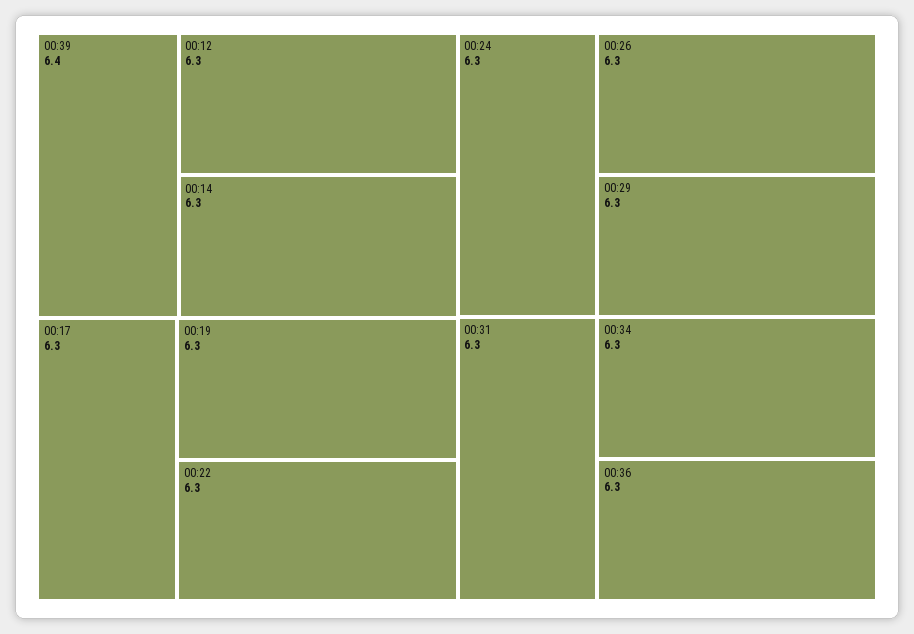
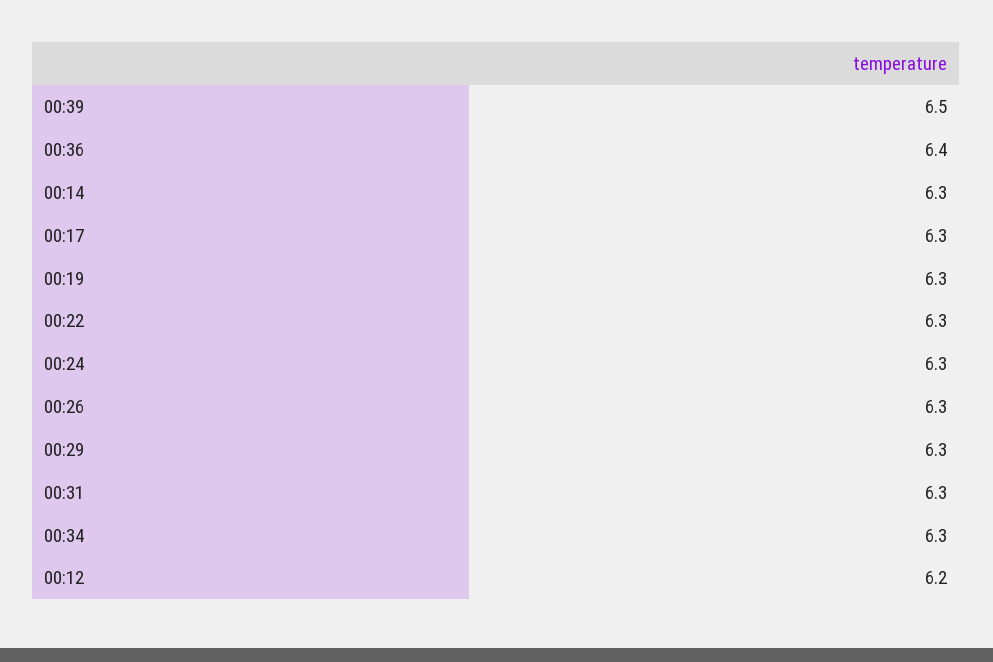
  {
-   "00:39": 6.4,
+   "00:39": 6.5,
-   "00:12": 6.3,
+   "00:12": 6.2,
    "00:14": 6.3,
    "00:17": 6.3,
    "00:19": 6.3,
    "00:22": 6.3,
    "00:24": 6.3,
    "00:26": 6.3,
    "00:29": 6.3,
    "00:31": 6.3,
    "00:34": 6.3,
-   "00:36": 6.3
+   "00:36": 6.4
  }

